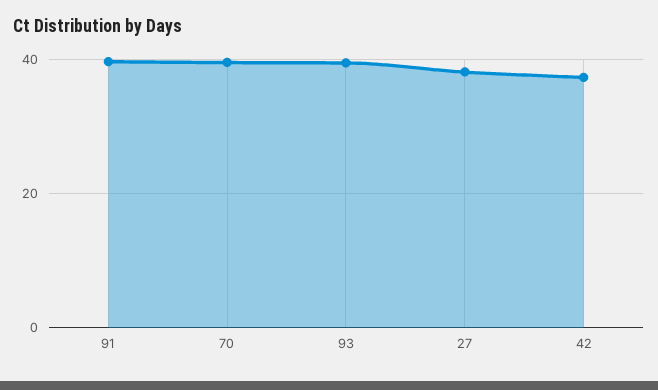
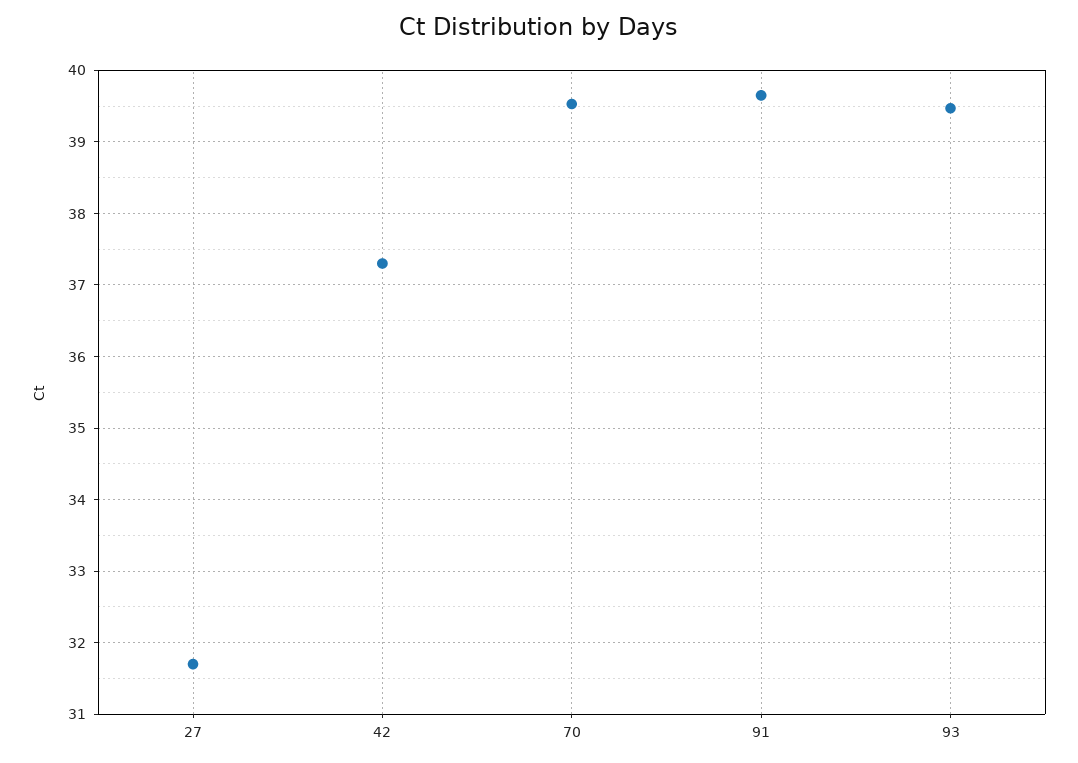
  {
    "91": 39.7,
    "70": 39.5,
    "93": 39.5,
-   "27": 38,
+   "27": 31.7,
    "42": 37.3
  }

